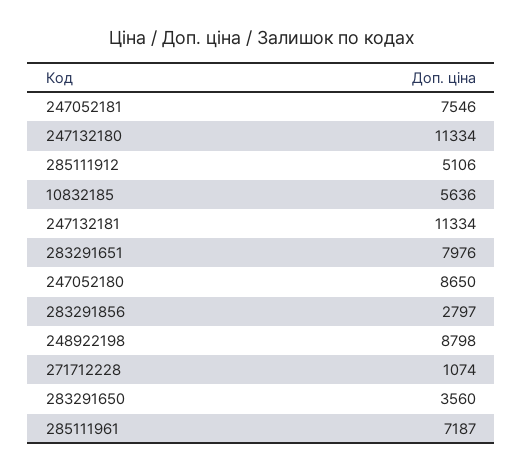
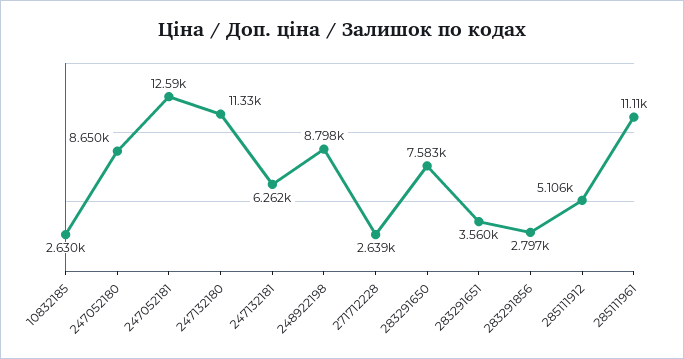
  {
-   "247052181": 7546,
+   "247052181": 12590,
    "247132180": 11334,
    "285111912": 5106,
-   "10832185": 5636,
+   "10832185": 2630,
-   "247132181": 11334,
+   "247132181": 6262,
-   "283291651": 7976,
+   "283291651": 3560,
    "247052180": 8650,
    "283291856": 2797,
    "248922198": 8798,
-   "271712228": 1074,
+   "271712228": 2639,
-   "283291650": 3560,
+   "283291650": 7583,
-   "285111961": 7187
+   "285111961": 11110
  }

